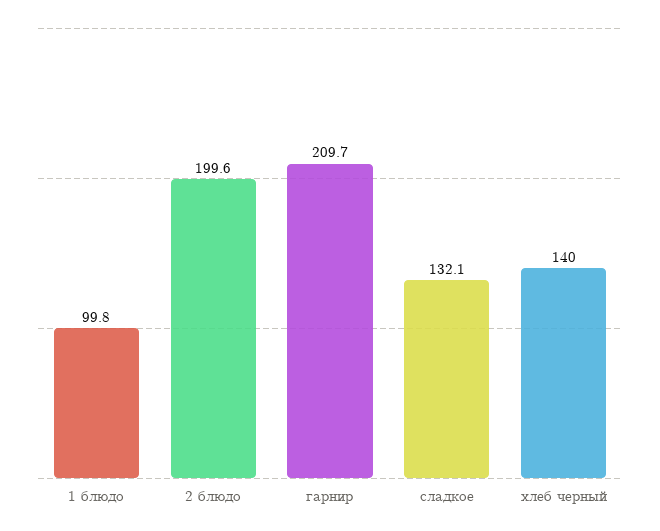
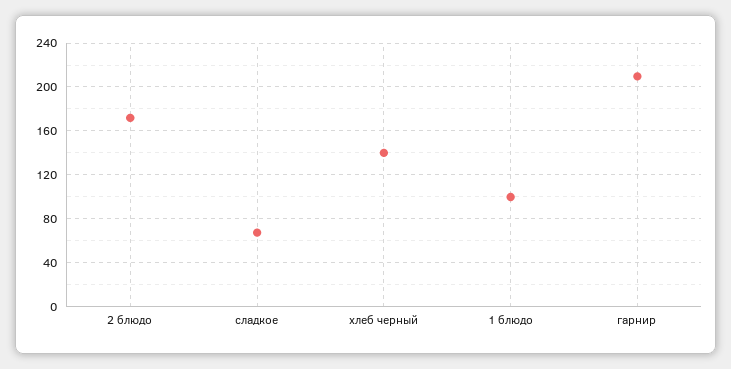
  {
    "1 блюдо": 99.8,
-   "2 блюдо": 199.6,
+   "2 блюдо": 170,
    "гарнир": 209.7,
-   "сладкое": 132.1,
+   "сладкое": 70,
    "хлеб черный": 140
  }

